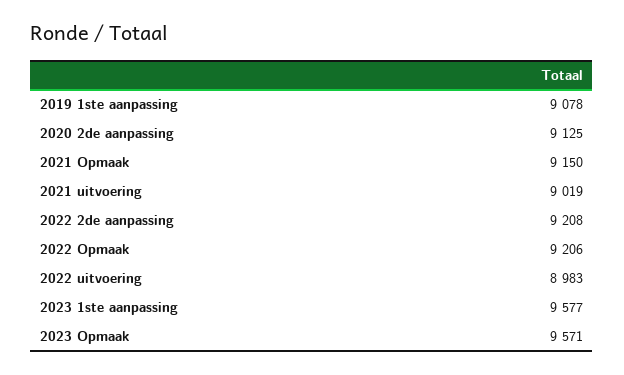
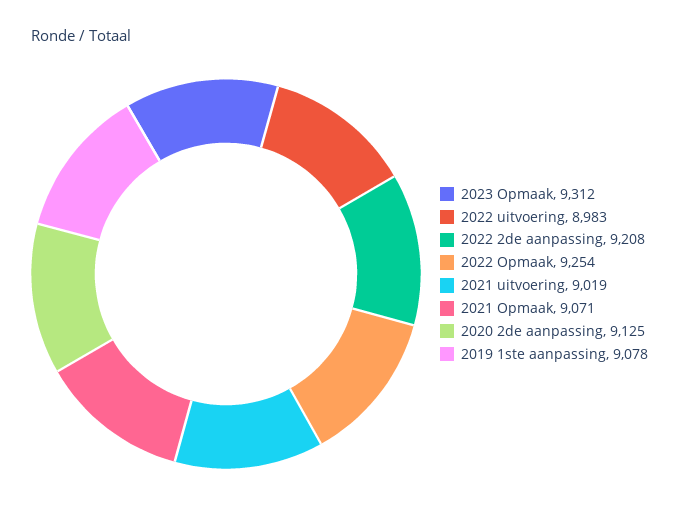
  {
    "2019 1ste aanpassing": 9078,
    "2020 2de aanpassing": 9125,
-   "2021 Opmaak": 9150,
+   "2021 Opmaak": 9071,
    "2021 uitvoering": 9019,
    "2022 2de aanpassing": 9208,
-   "2022 Opmaak": 9206,
+   "2022 Opmaak": 9254,
    "2022 uitvoering": 8983,
-   "2023 1ste aanpassing": 9577,
-   "2023 Opmaak": 9571
+   "2023 Opmaak": 9312
  }

